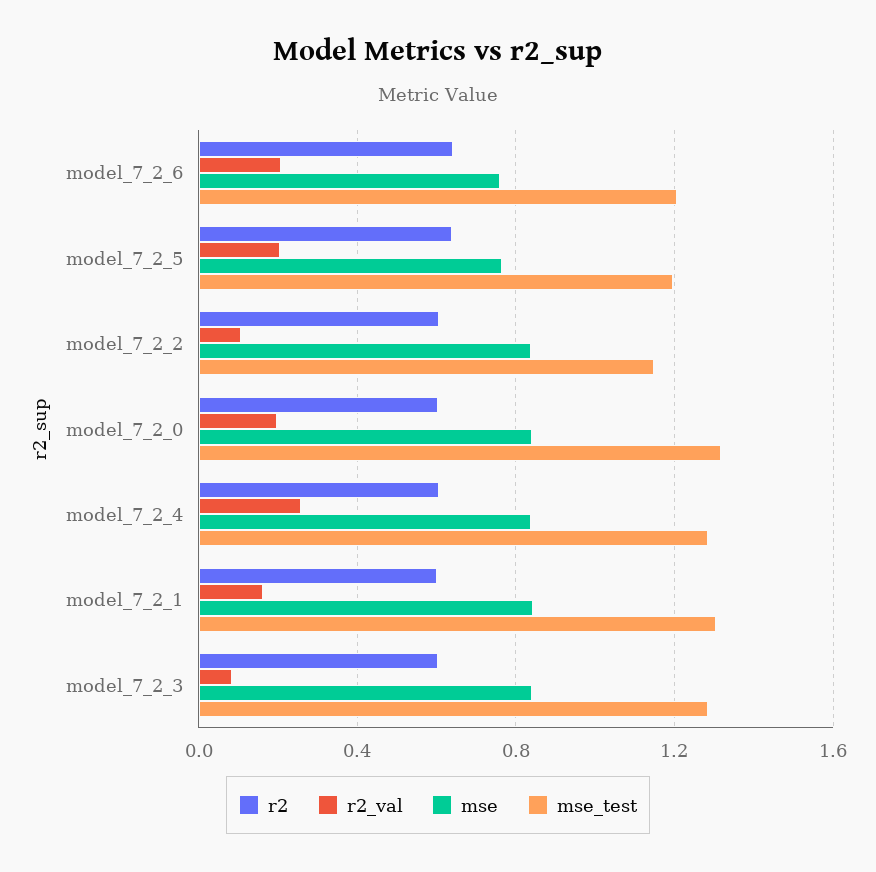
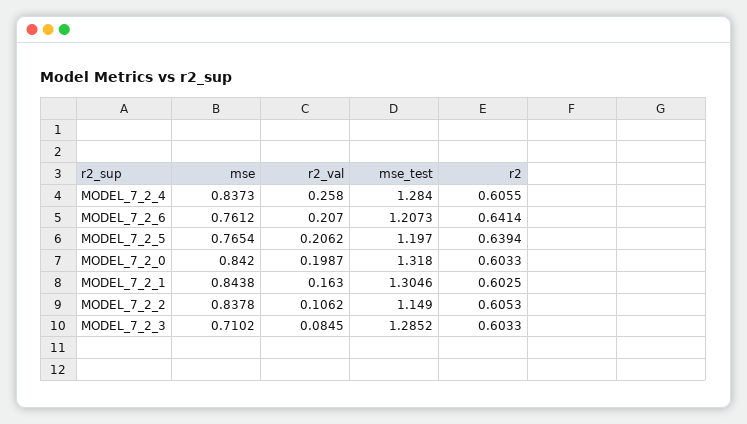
  {
    "r2": {
      "model_7_2_6": 0.6414,
      "model_7_2_5": 0.6394,
      "model_7_2_2": 0.6053,
      "model_7_2_0": 0.6033,
      "model_7_2_4": 0.6055,
      "model_7_2_1": 0.6025,
      "model_7_2_3": 0.6033
    },
    "r2_val": {
      "model_7_2_6": 0.207,
      "model_7_2_5": 0.2062,
      "model_7_2_2": 0.1062,
      "model_7_2_0": 0.1987,
      "model_7_2_4": 0.258,
      "model_7_2_1": 0.163,
      "model_7_2_3": 0.0845
    },
    "mse": {
      "model_7_2_6": 0.7612,
      "model_7_2_5": 0.7654,
      "model_7_2_2": 0.8378,
      "model_7_2_0": 0.842,
      "model_7_2_4": 0.8373,
      "model_7_2_1": 0.8438,
-     "model_7_2_3": 0.85
+     "model_7_2_3": 0.7102
    },
    "mse_test": {
      "model_7_2_6": 1.2073,
      "model_7_2_5": 1.197,
      "model_7_2_2": 1.149,
      "model_7_2_0": 1.318,
      "model_7_2_4": 1.284,
      "model_7_2_1": 1.3046,
      "model_7_2_3": 1.2852
    }
  }

